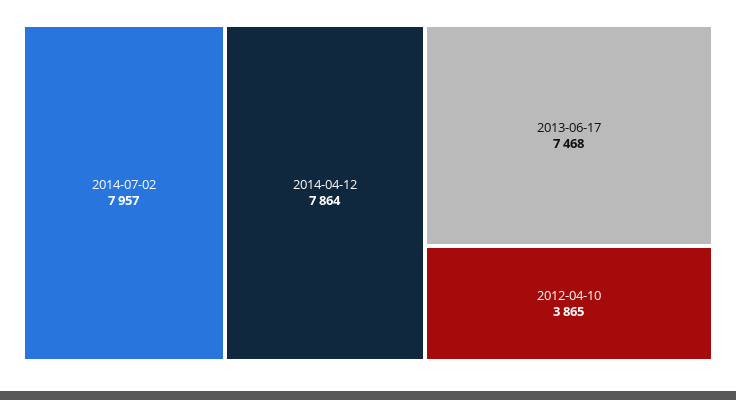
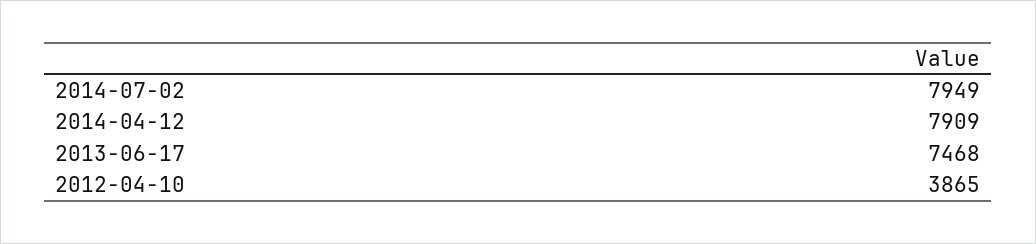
  {
-   "2014-07-02": 7957,
+   "2014-07-02": 7949,
-   "2014-04-12": 7864,
+   "2014-04-12": 7909,
    "2013-06-17": 7468,
    "2012-04-10": 3865
  }

